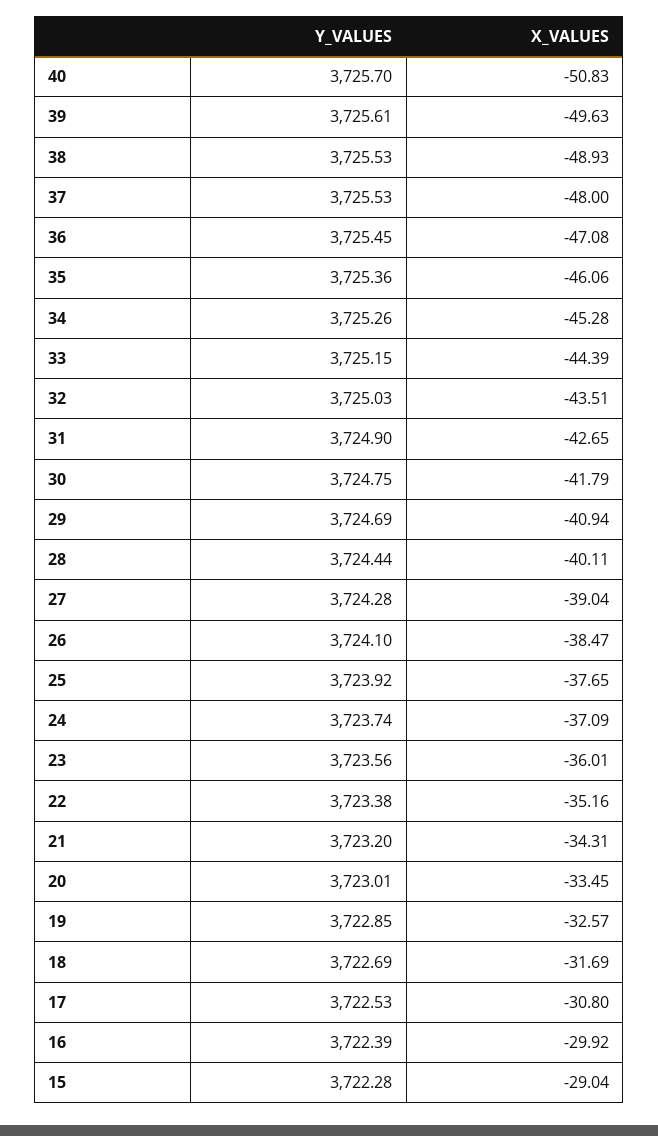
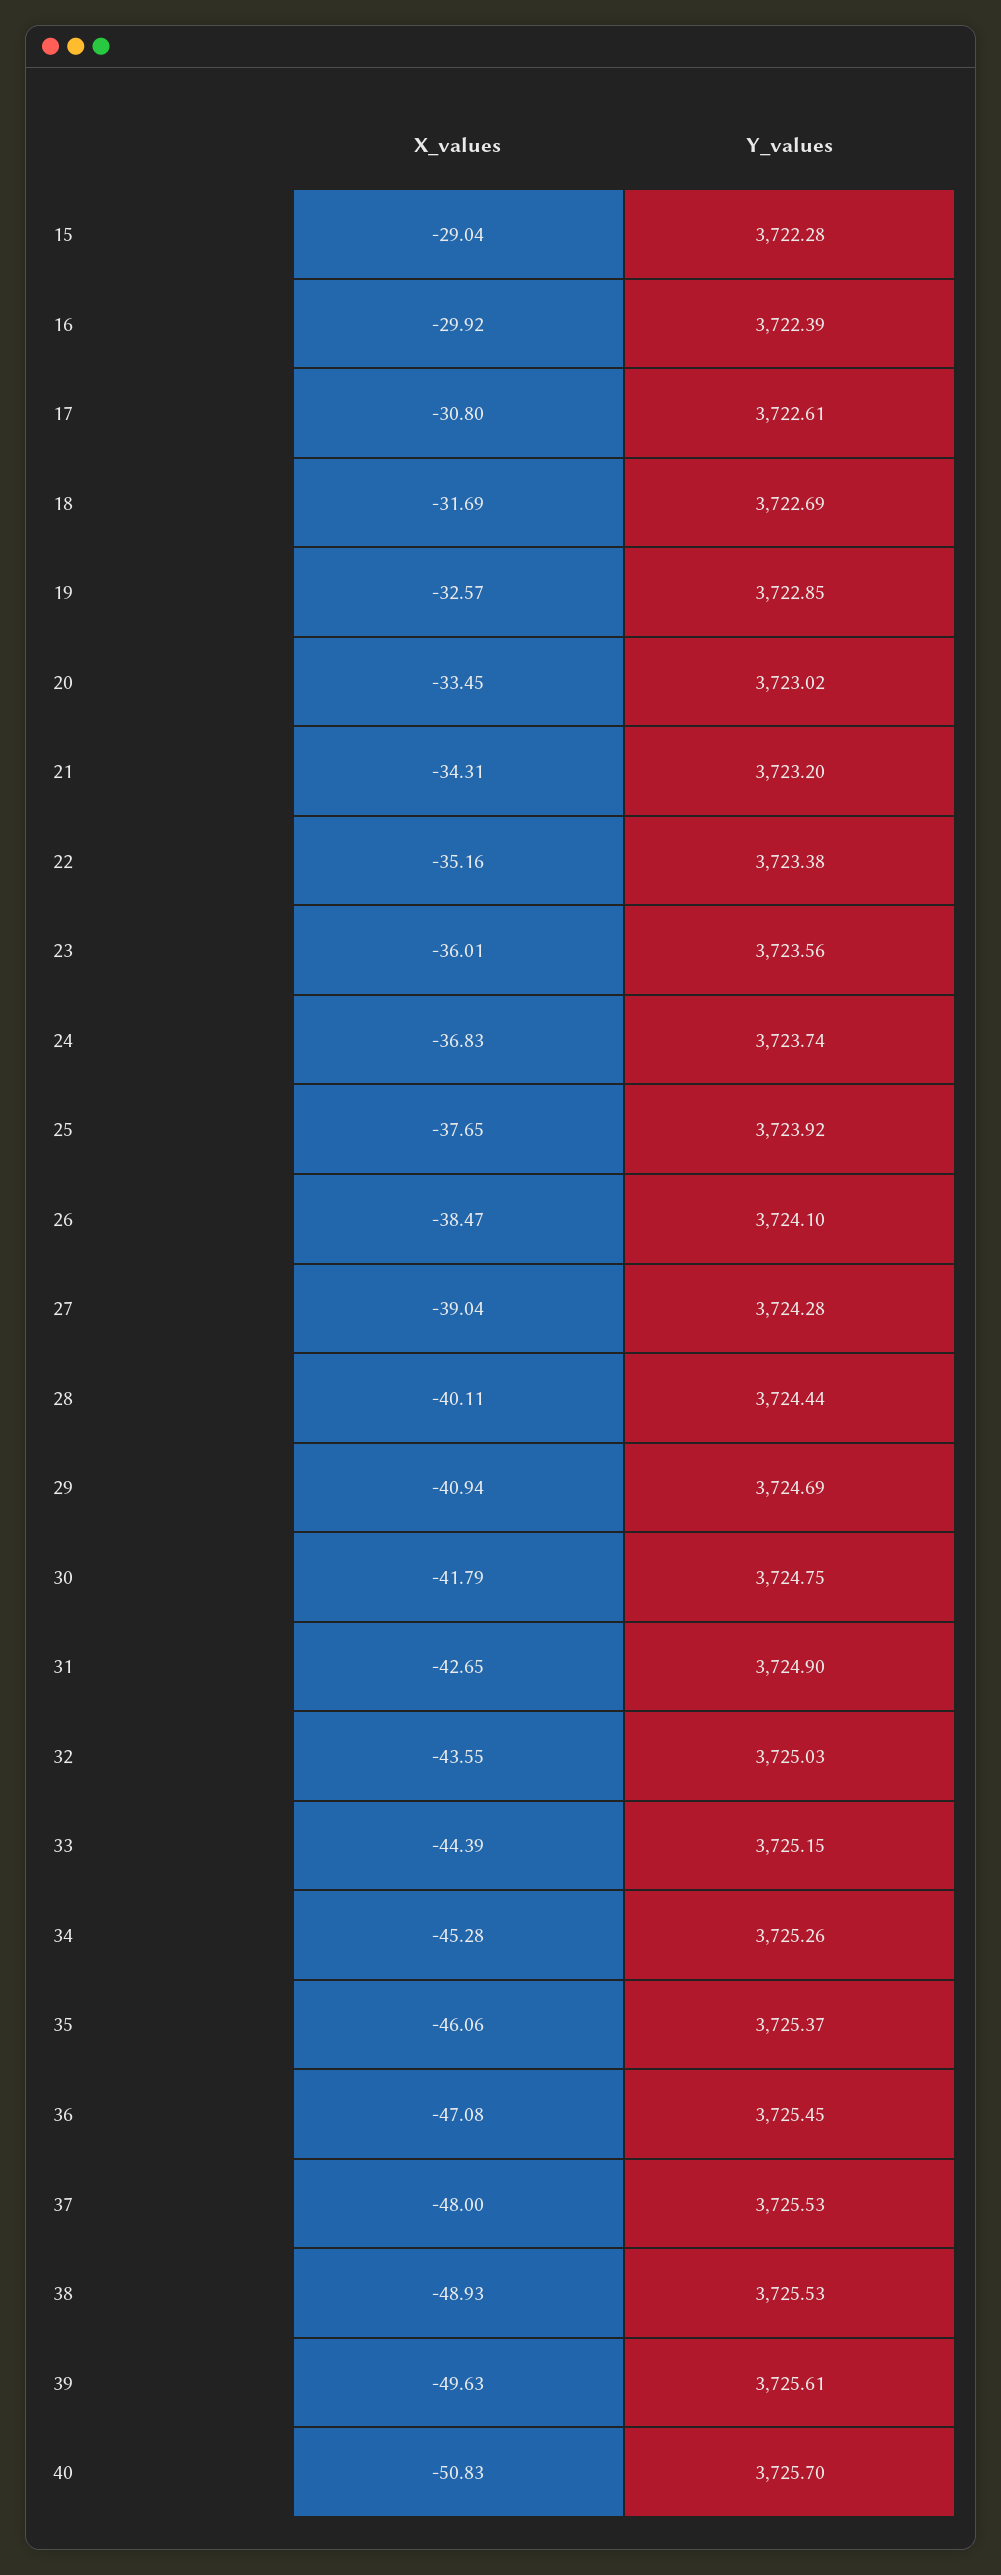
  {
    "Y_VALUES": {
      "40": 3725.7,
      "39": 3725.61,
      "38": 3725.53,
      "37": 3725.53,
      "36": 3725.45,
-     "35": 3725.36,
+     "35": 3725.37,
      "34": 3725.26,
      "33": 3725.15,
      "32": 3725.03,
      "31": 3724.9,
      "30": 3724.75,
      "29": 3724.69,
      "28": 3724.44,
      "27": 3724.28,
      "26": 3724.1,
      "25": 3723.92,
      "24": 3723.74,
      "23": 3723.56,
      "22": 3723.38,
      "21": 3723.2,
-     "20": 3723.01,
+     "20": 3723.02,
      "19": 3722.85,
      "18": 3722.69,
-     "17": 3722.53,
+     "17": 3722.61,
      "16": 3722.39,
      "15": 3722.28
    },
    "X_VALUES": {
      "40": -50.83,
      "39": -49.63,
      "38": -48.93,
      "37": -48,
      "36": -47.08,
      "35": -46.06,
      "34": -45.28,
      "33": -44.39,
-     "32": -43.51,
+     "32": -43.55,
      "31": -42.65,
      "30": -41.79,
      "29": -40.94,
      "28": -40.11,
      "27": -39.04,
      "26": -38.47,
      "25": -37.65,
-     "24": -37.09,
+     "24": -36.83,
      "23": -36.01,
      "22": -35.16,
      "21": -34.31,
      "20": -33.45,
      "19": -32.57,
      "18": -31.69,
      "17": -30.8,
      "16": -29.92,
      "15": -29.04
    }
  }

